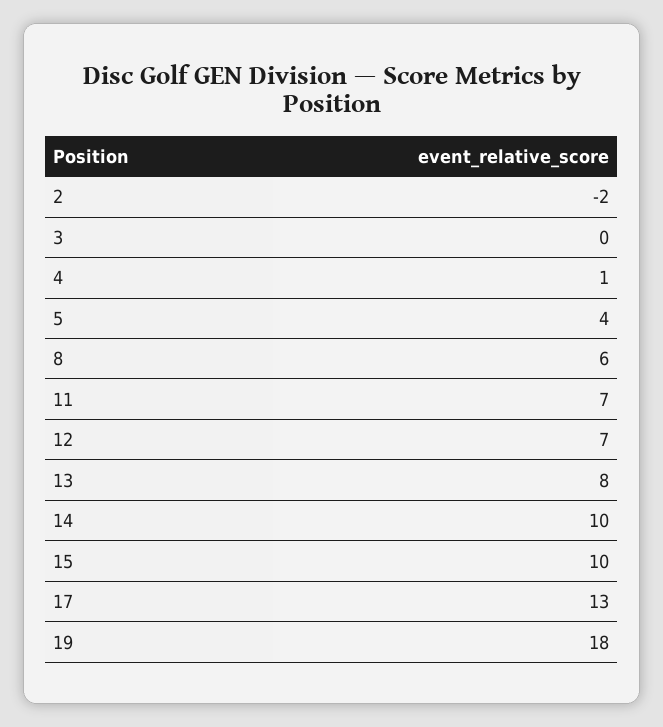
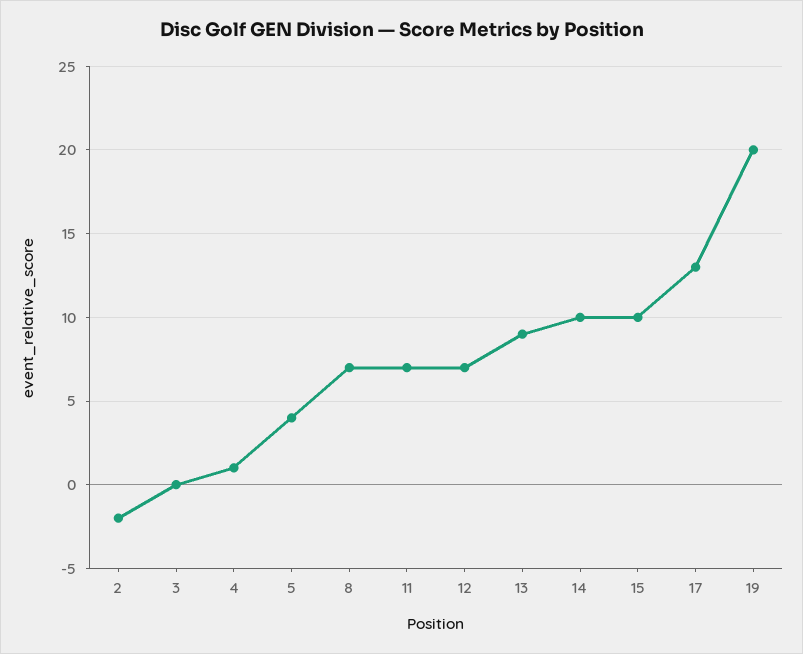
  {
    "2": -2,
    "3": 0,
    "4": 1,
    "5": 4,
-   "8": 6,
+   "8": 7,
    "11": 7,
    "12": 7,
-   "13": 8,
+   "13": 9,
    "14": 10,
    "15": 10,
    "17": 13,
-   "19": 18
+   "19": 20
  }

